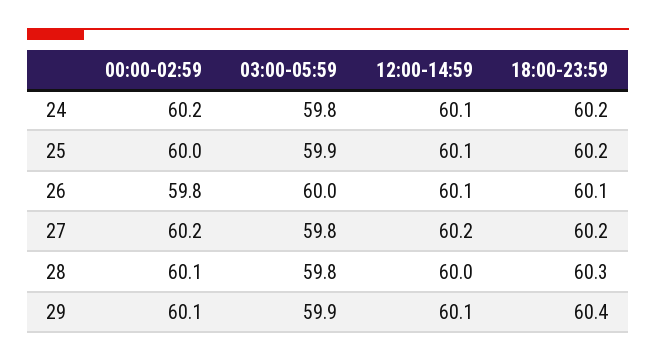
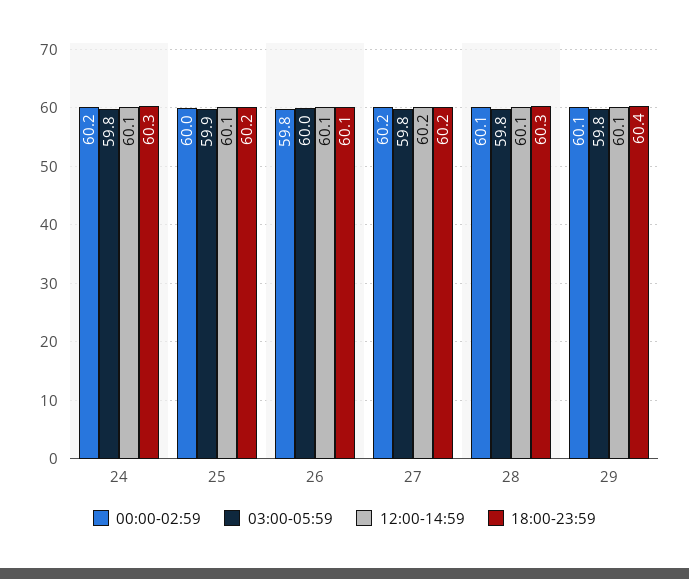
  {
    "00:00-02:59": {
      "24": 60.2,
      "25": 60,
      "26": 59.8,
      "27": 60.2,
      "28": 60.1,
      "29": 60.1
    },
    "03:00-05:59": {
      "24": 59.8,
      "25": 59.9,
      "26": 60,
      "27": 59.8,
      "28": 59.8,
-     "29": 59.9
+     "29": 59.8
    },
    "12:00-14:59": {
      "24": 60.1,
      "25": 60.1,
      "26": 60.1,
      "27": 60.2,
-     "28": 60,
+     "28": 60.1,
      "29": 60.1
    },
    "18:00-23:59": {
-     "24": 60.2,
+     "24": 60.3,
      "25": 60.2,
      "26": 60.1,
      "27": 60.2,
      "28": 60.3,
      "29": 60.4
    }
  }

